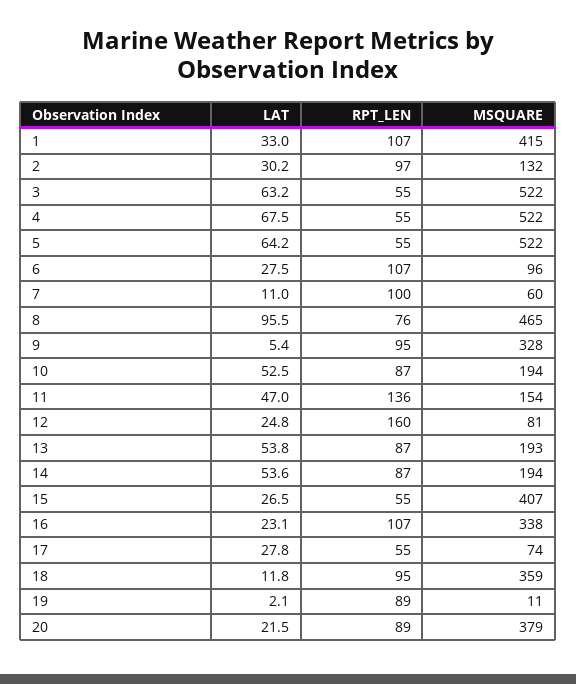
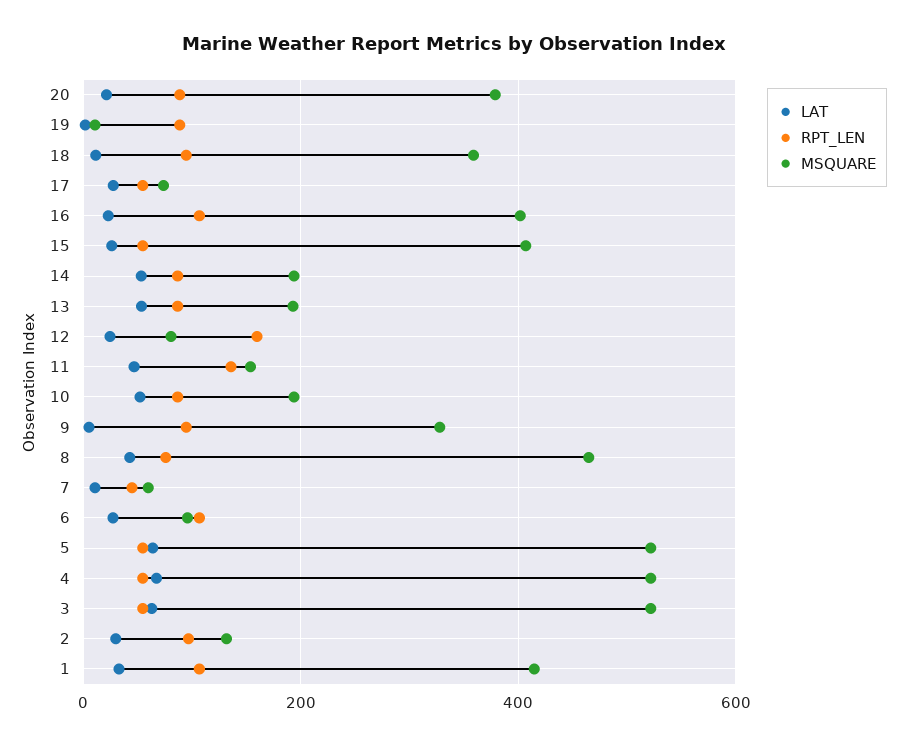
  {
    "LAT": {
      "1": 33,
      "2": 30.2,
      "3": 63.2,
      "4": 67.5,
      "5": 64.2,
      "6": 27.5,
      "7": 11,
-     "8": 95.5,
+     "8": 40,
      "9": 5.4,
      "10": 52.5,
      "11": 47,
      "12": 24.8,
      "13": 53.8,
      "14": 53.6,
      "15": 26.5,
      "16": 23.1,
      "17": 27.8,
      "18": 11.8,
      "19": 2.1,
      "20": 21.5
    },
    "RPT_LEN": {
      "1": 107,
      "2": 97,
      "3": 55,
      "4": 55,
      "5": 55,
      "6": 107,
-     "7": 100,
+     "7": 40,
      "8": 76,
      "9": 95,
      "10": 87,
      "11": 136,
      "12": 160,
      "13": 87,
      "14": 87,
      "15": 55,
      "16": 107,
      "17": 55,
      "18": 95,
      "19": 89,
      "20": 89
    },
    "MSQUARE": {
      "1": 415,
      "2": 132,
      "3": 522,
      "4": 522,
      "5": 522,
      "6": 96,
      "7": 60,
      "8": 465,
      "9": 328,
      "10": 194,
      "11": 154,
      "12": 81,
      "13": 193,
      "14": 194,
      "15": 407,
-     "16": 338,
+     "16": 400,
      "17": 74,
      "18": 359,
      "19": 11,
      "20": 379
    }
  }

